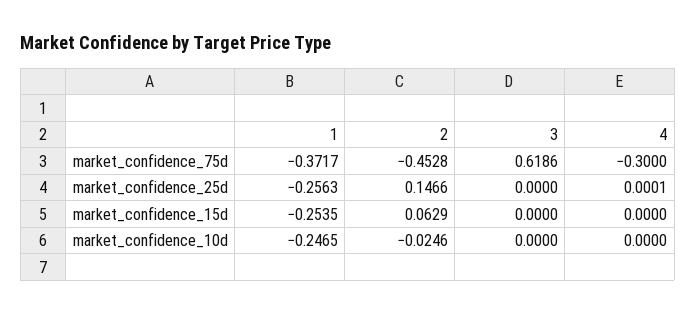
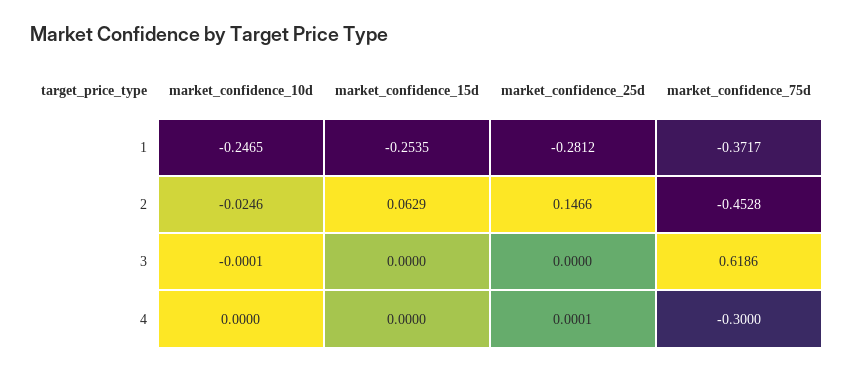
  {
    "1": {
      "market_confidence_75d": -0.3717,
-     "market_confidence_25d": -0.2563,
+     "market_confidence_25d": -0.2812,
      "market_confidence_15d": -0.2535,
      "market_confidence_10d": -0.2465
    },
    "2": {
      "market_confidence_75d": -0.4528,
      "market_confidence_25d": 0.1466,
      "market_confidence_15d": 0.0629,
      "market_confidence_10d": -0.0246
    },
    "3": {
      "market_confidence_75d": 0.6186,
      "market_confidence_25d": 0,
      "market_confidence_15d": 0,
-     "market_confidence_10d": 0
+     "market_confidence_10d": -0.0001
    },
    "4": {
      "market_confidence_75d": -0.3,
      "market_confidence_25d": 0.0001,
      "market_confidence_15d": 0,
      "market_confidence_10d": 0
    }
  }

